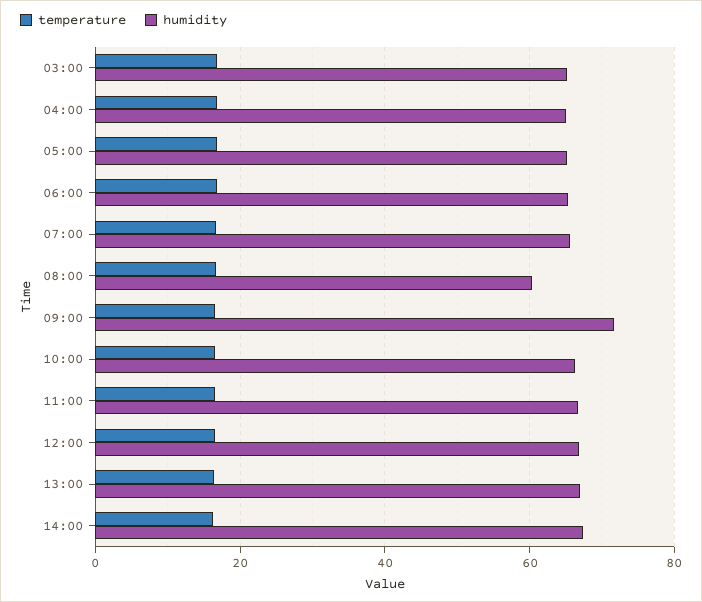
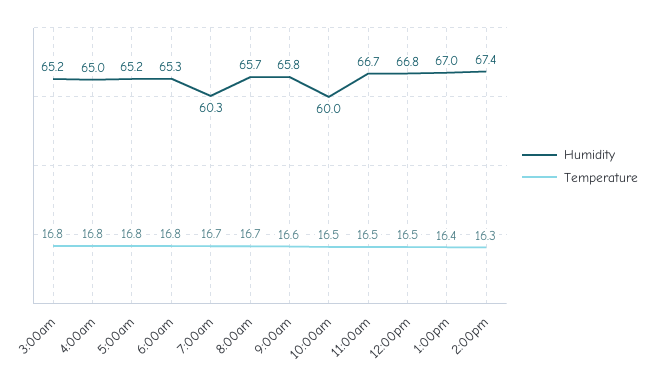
  {
    "temperature": {
      "03:00": 16.8,
      "04:00": 16.8,
      "05:00": 16.8,
      "06:00": 16.8,
      "07:00": 16.7,
      "08:00": 16.7,
      "09:00": 16.6,
      "10:00": 16.5,
      "11:00": 16.5,
      "12:00": 16.5,
      "13:00": 16.4,
      "14:00": 16.3
    },
    "humidity": {
      "03:00": 65.2,
      "04:00": 65,
      "05:00": 65.2,
      "06:00": 65.3,
-     "07:00": 66,
+     "07:00": 60.3,
-     "08:00": 60,
+     "08:00": 65.7,
-     "09:00": 72,
+     "09:00": 65.8,
-     "10:00": 66,
+     "10:00": 60,
      "11:00": 66.7,
      "12:00": 66.8,
      "13:00": 67,
      "14:00": 67.4
    }
  }

